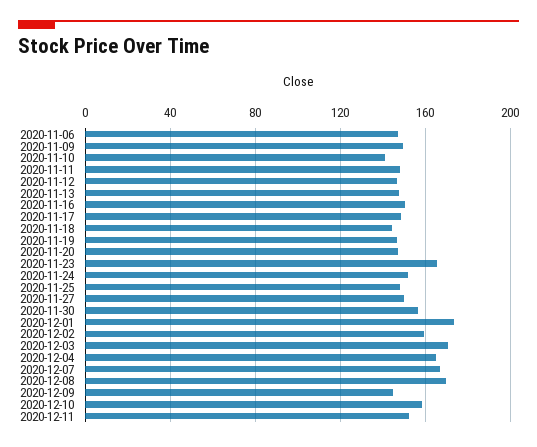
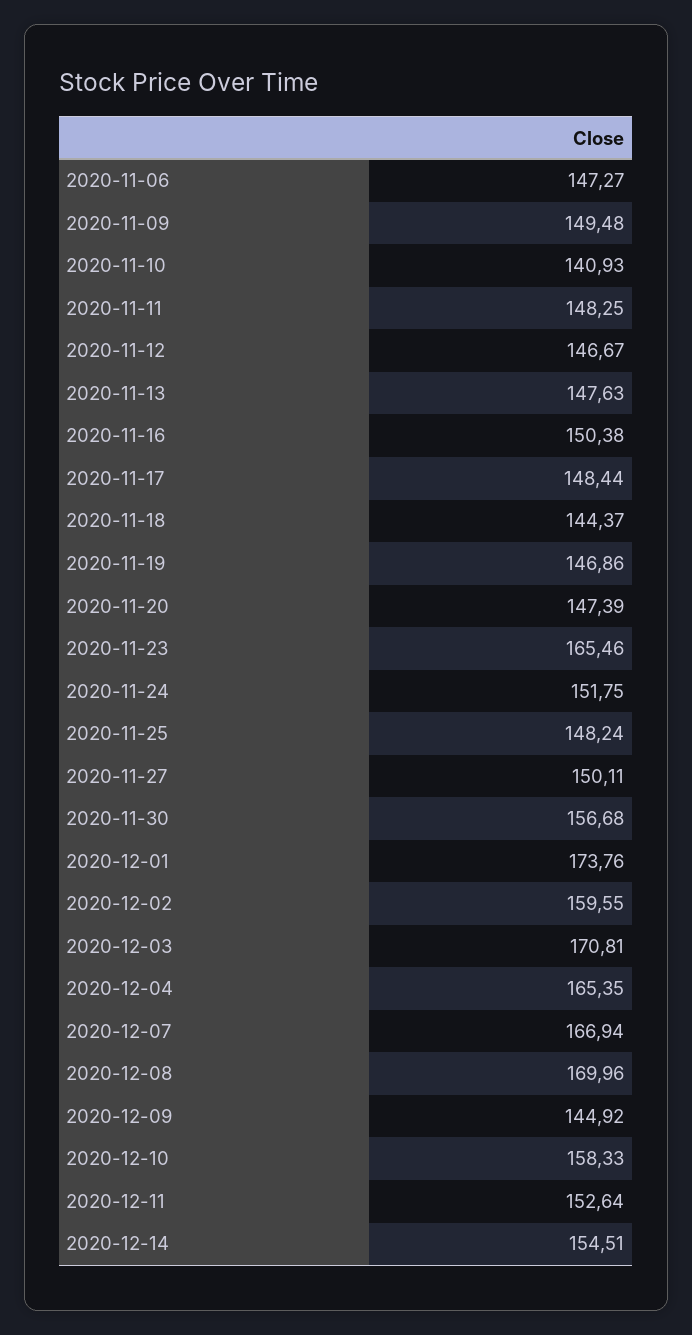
  {
    "2020-11-06": 147.27,
    "2020-11-09": 149.48,
    "2020-11-10": 140.93,
    "2020-11-11": 148.25,
    "2020-11-12": 146.67,
    "2020-11-13": 147.63,
    "2020-11-16": 150.38,
    "2020-11-17": 148.44,
    "2020-11-18": 144.37,
    "2020-11-19": 146.86,
    "2020-11-20": 147.39,
    "2020-11-23": 165.46,
    "2020-11-24": 151.75,
    "2020-11-25": 148.24,
    "2020-11-27": 150.11,
    "2020-11-30": 156.68,
    "2020-12-01": 173.76,
    "2020-12-02": 159.55,
    "2020-12-03": 170.81,
    "2020-12-04": 165.35,
    "2020-12-07": 166.94,
    "2020-12-08": 169.96,
    "2020-12-09": 144.92,
    "2020-12-10": 158.33,
-   "2020-12-11": 152.64
+   "2020-12-11": 152.64,
+   "2020-12-14": 154.51
  }

